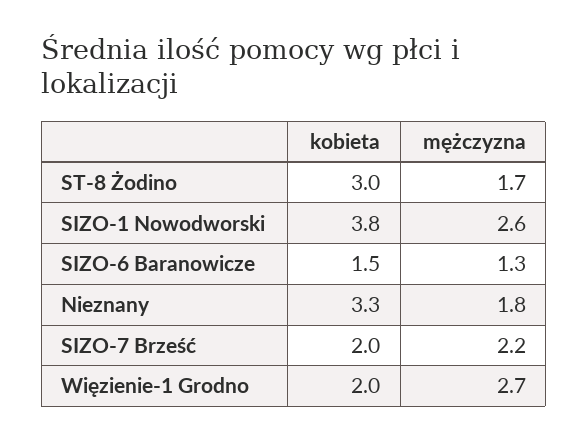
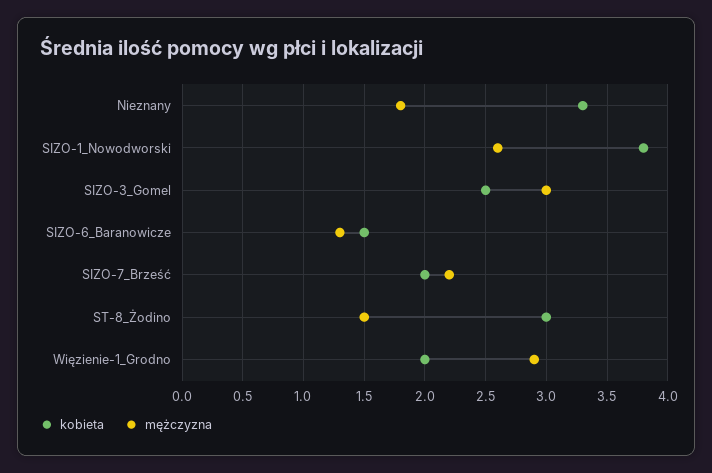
  {
    "kobieta": {
      "ST-8 Żodino": 3,
      "SIZO-1 Nowodworski": 3.8,
      "SIZO-6 Baranowicze": 1.5,
      "Nieznany": 3.3,
      "SIZO-7 Brześć": 2,
-     "Więzienie-1 Grodno": 2
+     "Więzienie-1 Grodno": 2,
+     "SIZO-3_Gomel": 2.5
    },
    "mężczyzna": {
-     "ST-8 Żodino": 1.7,
+     "ST-8 Żodino": 1.5,
      "SIZO-1 Nowodworski": 2.6,
      "SIZO-6 Baranowicze": 1.3,
      "Nieznany": 1.8,
      "SIZO-7 Brześć": 2.2,
-     "Więzienie-1 Grodno": 2.7
+     "Więzienie-1 Grodno": 2.9,
+     "SIZO-3_Gomel": 3
    }
  }

